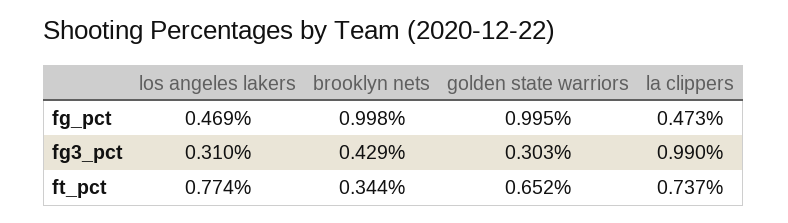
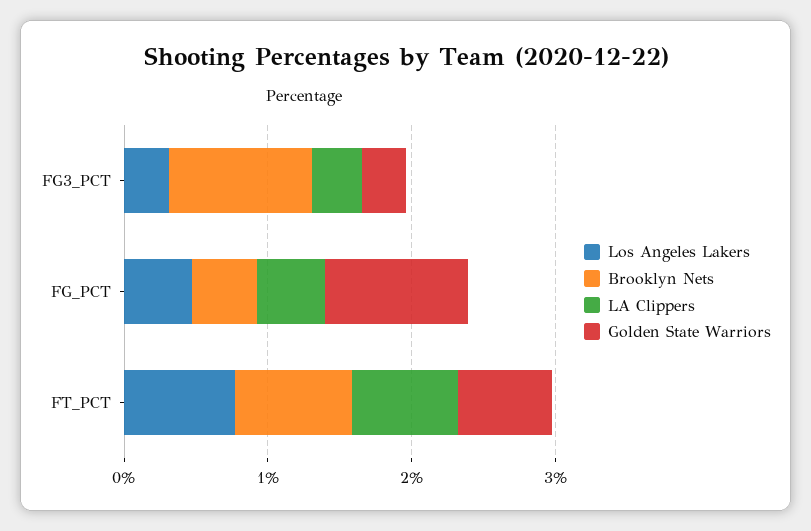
  {
    "los angeles lakers": {
      "fg_pct": 0.469,
      "fg3_pct": 0.31,
      "ft_pct": 0.774
    },
    "brooklyn nets": {
-     "fg_pct": 0.998,
+     "fg_pct": 0.4,
-     "fg3_pct": 0.429,
+     "fg3_pct": 1,
-     "ft_pct": 0.344
+     "ft_pct": 0.8
    },
    "golden state warriors": {
      "fg_pct": 0.995,
      "fg3_pct": 0.303,
      "ft_pct": 0.652
    },
    "la clippers": {
      "fg_pct": 0.473,
-     "fg3_pct": 0.99,
+     "fg3_pct": 0.4,
      "ft_pct": 0.737
    }
  }

